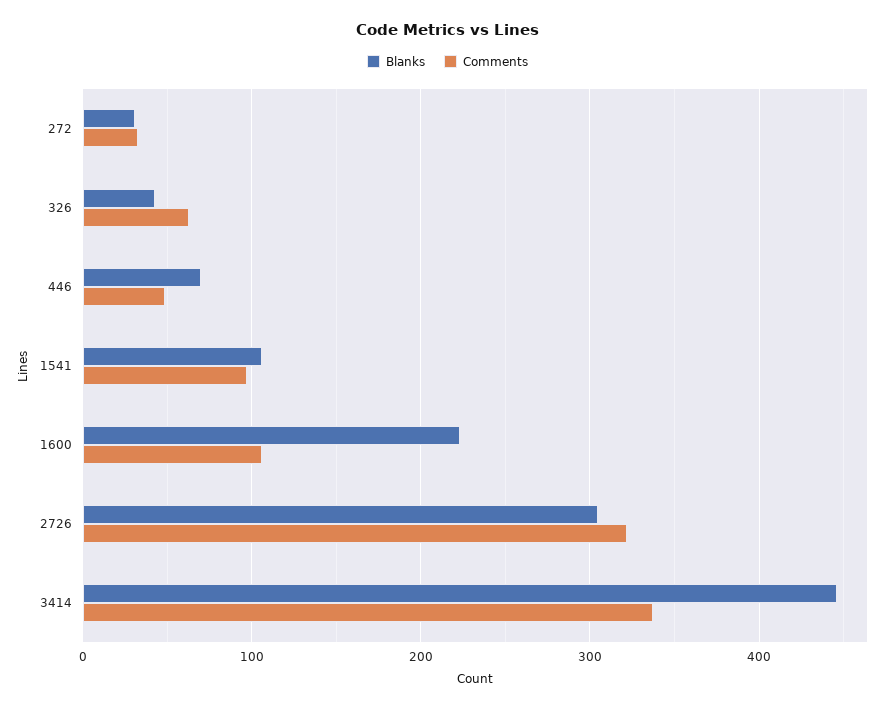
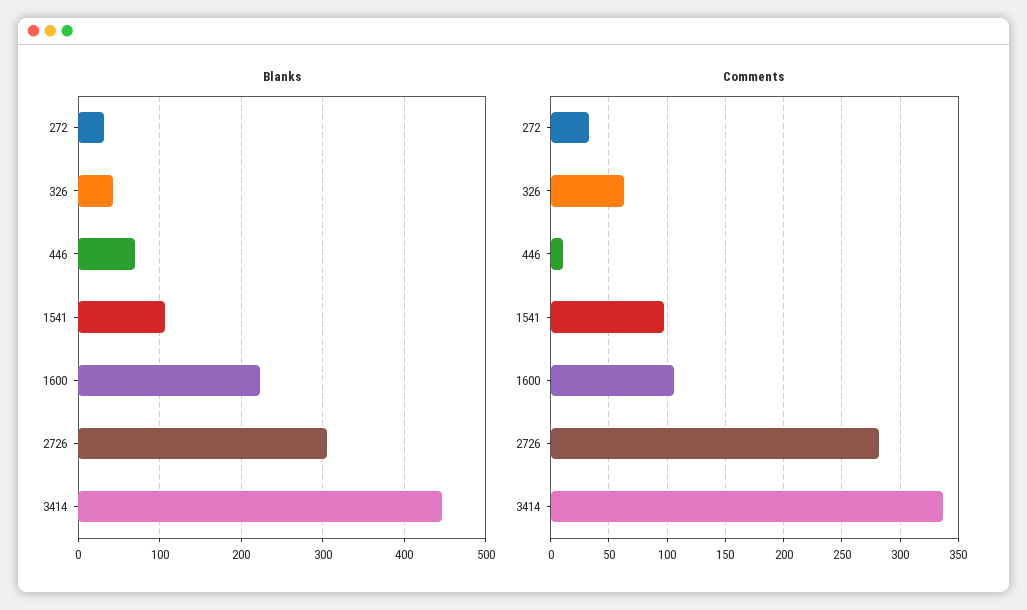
  {
    "Blanks": {
      "272": 30,
      "326": 40,
      "446": 70,
      "1541": 110,
      "1600": 220,
      "2726": 310,
      "3414": 450
    },
    "Comments": {
      "272": 30,
      "326": 60,
-     "446": 50,
+     "446": 10,
      "1541": 100,
      "1600": 110,
-     "2726": 320,
+     "2726": 280,
      "3414": 340
    }
  }

